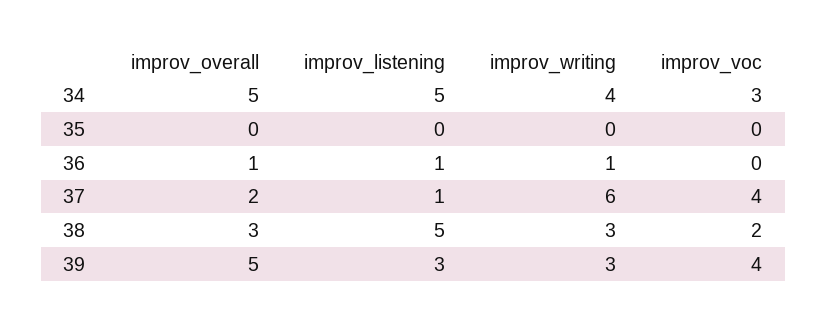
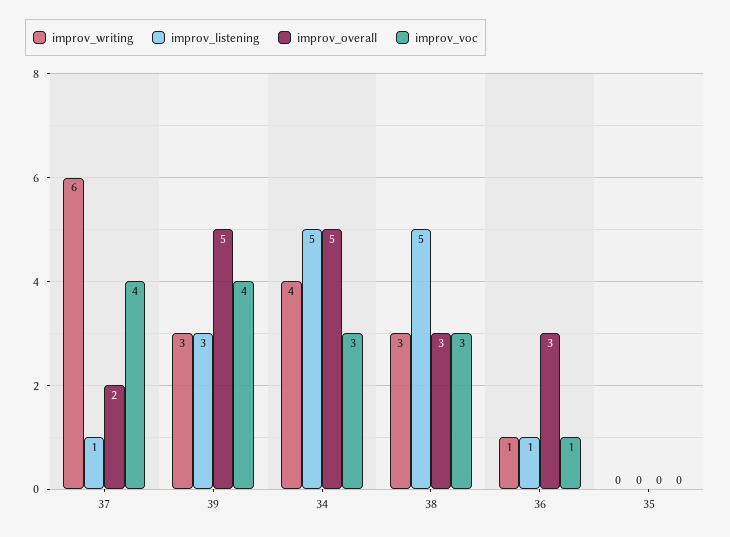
  {
    "improv_overall": {
      "34": 5,
      "35": 0,
-     "36": 1,
+     "36": 3,
      "37": 2,
      "38": 3,
      "39": 5
    },
    "improv_listening": {
      "34": 5,
      "35": 0,
      "36": 1,
      "37": 1,
      "38": 5,
      "39": 3
    },
    "improv_writing": {
      "34": 4,
      "35": 0,
      "36": 1,
      "37": 6,
      "38": 3,
      "39": 3
    },
    "improv_voc": {
      "34": 3,
      "35": 0,
-     "36": 0,
+     "36": 1,
      "37": 4,
-     "38": 2,
+     "38": 3,
      "39": 4
    }
  }

